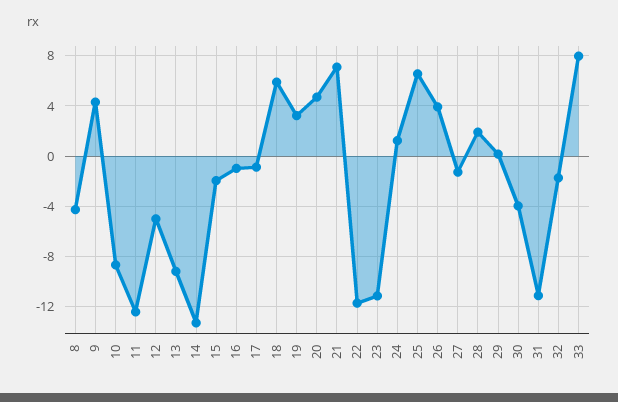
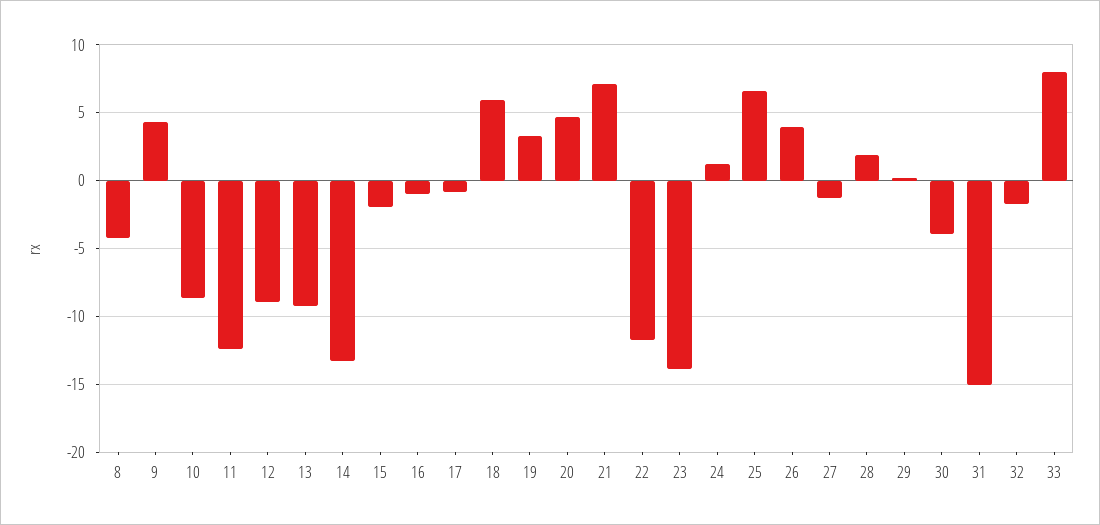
  {
    "8": -4.5,
    "9": 4.5,
    "10": -8.5,
    "11": -12.5,
-   "12": -5,
+   "12": -9,
    "13": -9,
    "14": -13.5,
    "15": -2,
    "16": -1,
    "17": -1,
    "18": 6,
    "19": 3,
    "20": 4.5,
    "21": 7,
    "22": -11.5,
-   "23": -11,
+   "23": -14,
    "24": 1,
    "25": 6.5,
    "26": 4,
    "27": -1.5,
    "28": 2,
    "29": 0,
    "30": -4,
-   "31": -11,
+   "31": -15,
    "32": -1.5,
    "33": 8
  }

